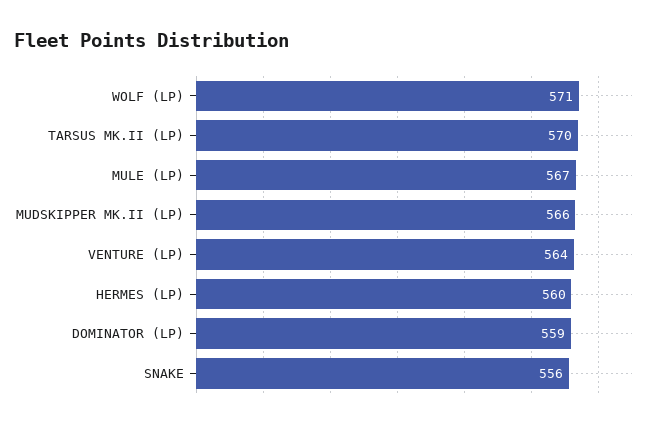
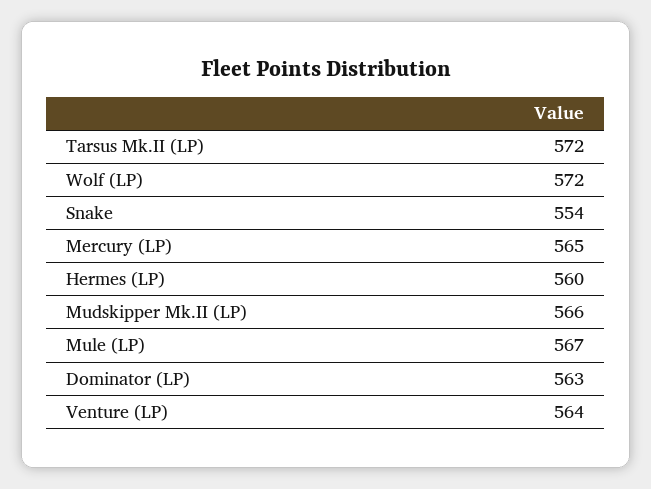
  {
-   "WOLF (LP)": 571,
+   "WOLF (LP)": 572,
-   "TARSUS MK.II (LP)": 570,
+   "TARSUS MK.II (LP)": 572,
    "MULE (LP)": 567,
    "MUDSKIPPER MK.II (LP)": 566,
    "VENTURE (LP)": 564,
    "HERMES (LP)": 560,
-   "DOMINATOR (LP)": 559,
+   "DOMINATOR (LP)": 563,
-   "SNAKE": 556
+   "SNAKE": 554,
+   "Mercury (LP)": 565
  }

